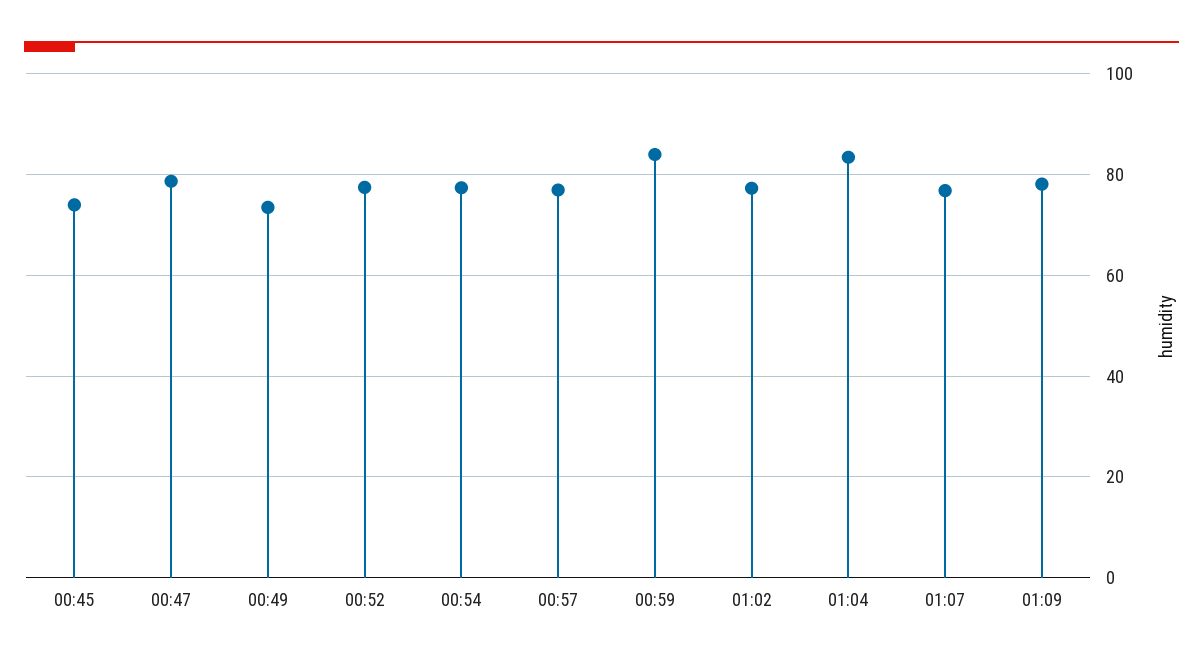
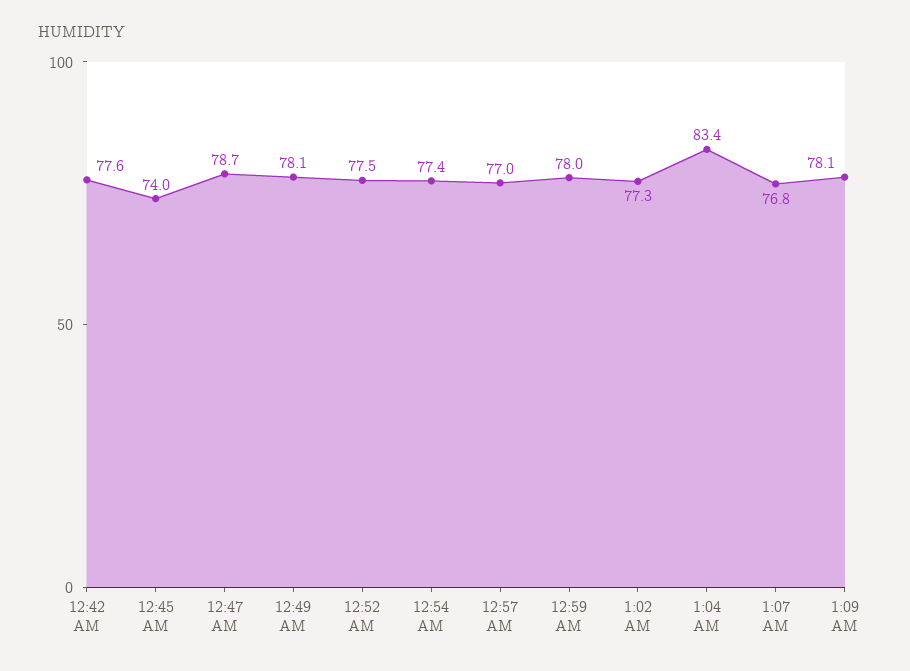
  {
    "00:45": 74,
    "00:47": 78.7,
-   "00:49": 74,
+   "00:49": 78.1,
    "00:52": 77.5,
    "00:54": 77.4,
    "00:57": 77,
-   "00:59": 84,
+   "00:59": 78,
    "01:02": 77.3,
    "01:04": 83.4,
    "01:07": 76.8,
-   "01:09": 78.1
+   "01:09": 78.1,
+   "12:42 AM": 77.6
  }

